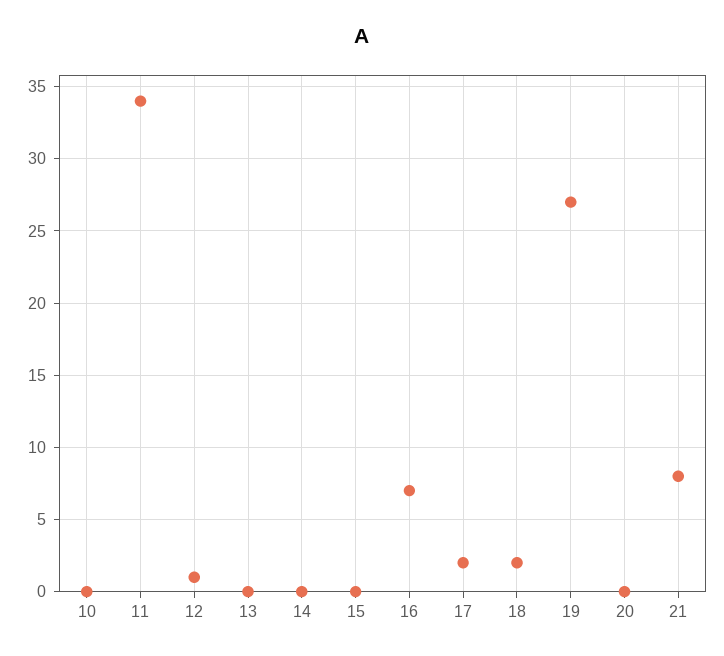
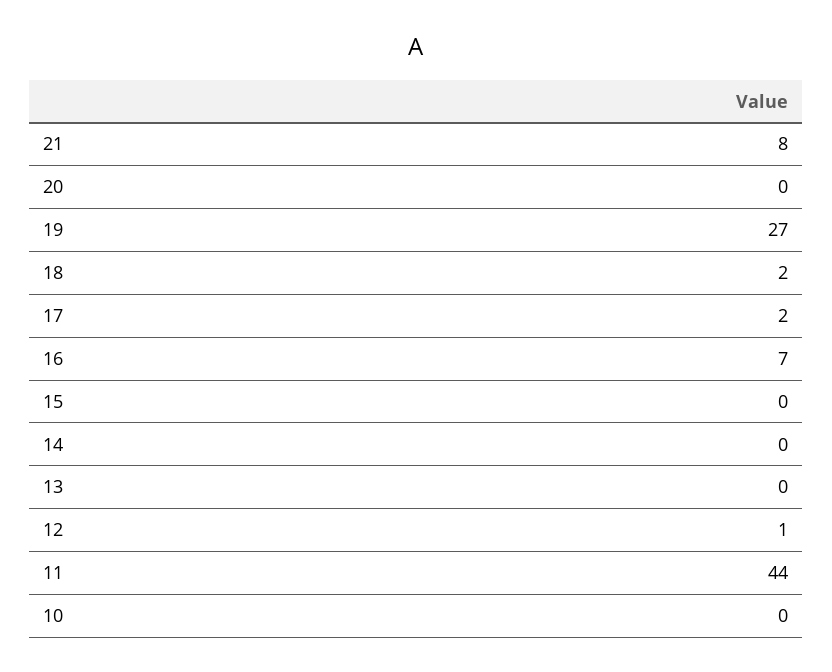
  {
    "10": 0,
-   "11": 34,
+   "11": 44,
    "12": 1,
    "13": 0,
    "14": 0,
    "15": 0,
    "16": 7,
    "17": 2,
    "18": 2,
    "19": 27,
    "20": 0,
    "21": 8
  }

